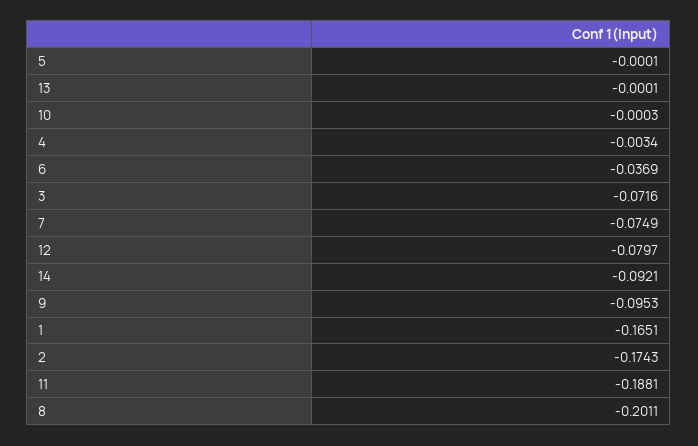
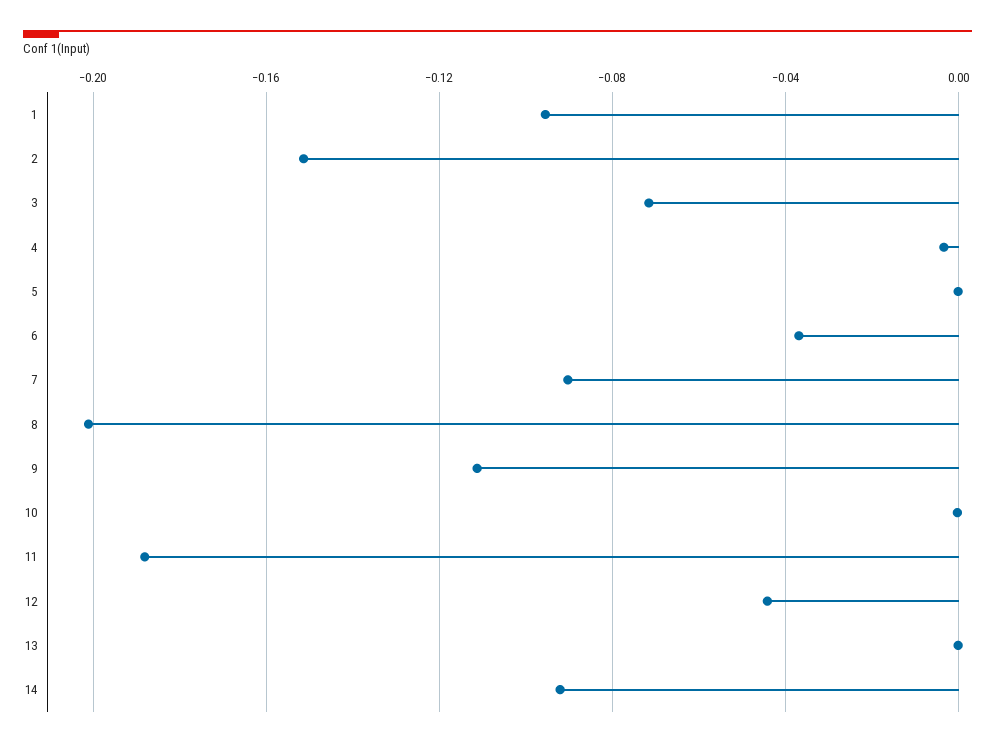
  {
    "5": -0.0001,
    "13": -0.0001,
    "10": -0.0003,
    "4": -0.0034,
    "6": -0.0369,
    "3": -0.0716,
-   "7": -0.0749,
+   "7": -0.09,
-   "12": -0.0797,
+   "12": -0.045,
    "14": -0.0921,
-   "9": -0.0953,
+   "9": -0.11,
-   "1": -0.1651,
+   "1": -0.095,
-   "2": -0.1743,
+   "2": -0.15,
    "11": -0.1881,
    "8": -0.2011
  }

